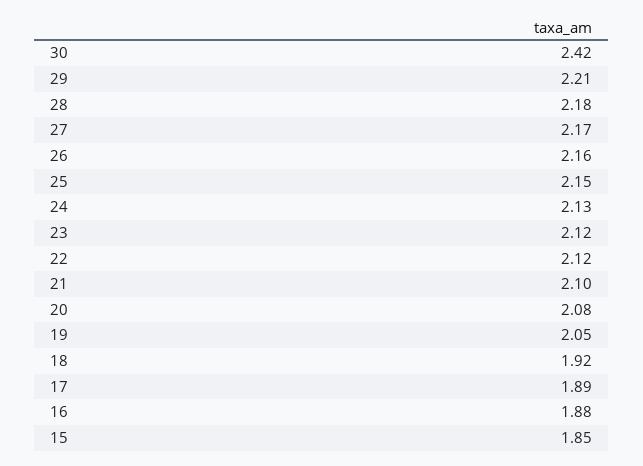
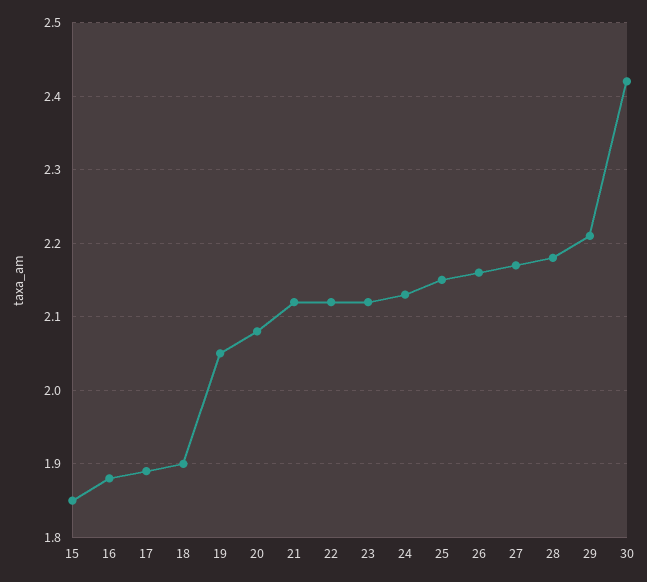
  {
    "30": 2.42,
    "29": 2.21,
    "28": 2.18,
    "27": 2.17,
    "26": 2.16,
    "25": 2.15,
    "24": 2.13,
    "23": 2.12,
    "22": 2.12,
-   "21": 2.1,
+   "21": 2.12,
    "20": 2.08,
    "19": 2.05,
-   "18": 1.92,
+   "18": 1.9,
    "17": 1.89,
    "16": 1.88,
    "15": 1.85
  }

